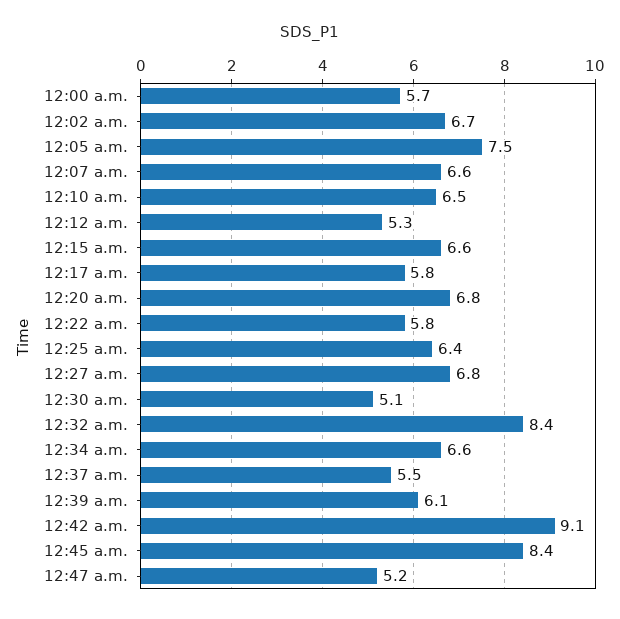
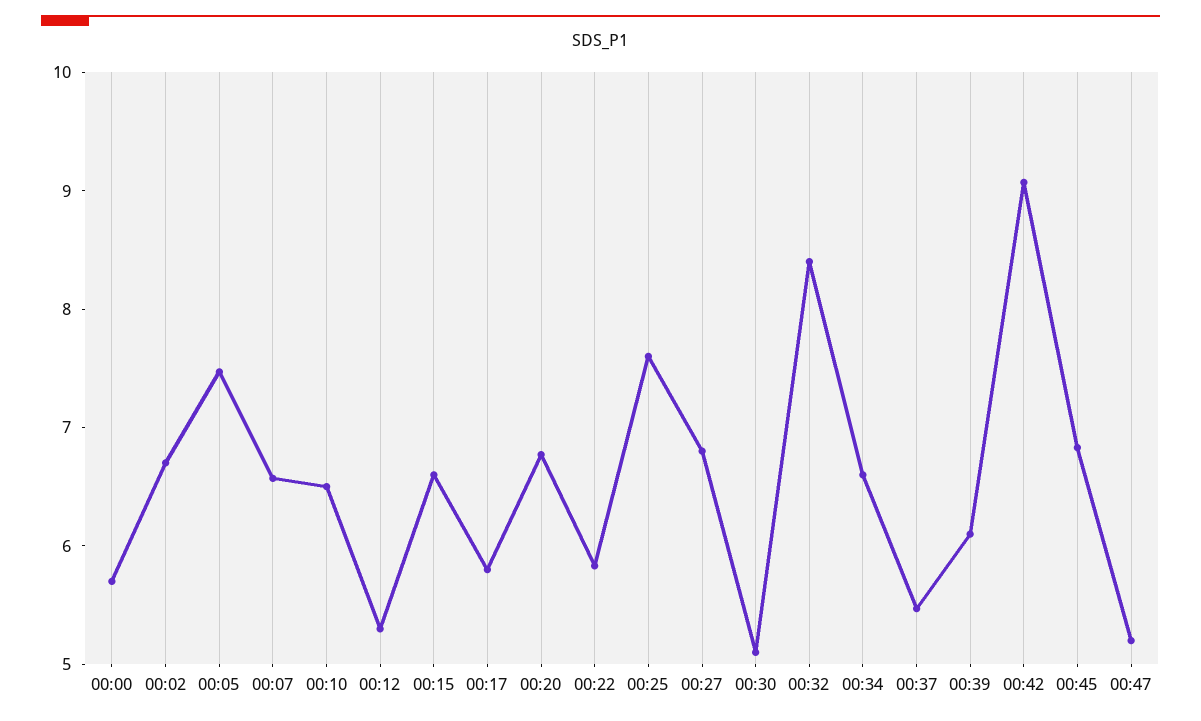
  {
    "12:00 a.m.": 5.7,
    "12:02 a.m.": 6.7,
    "12:05 a.m.": 7.5,
    "12:07 a.m.": 6.6,
    "12:10 a.m.": 6.5,
    "12:12 a.m.": 5.3,
    "12:15 a.m.": 6.6,
    "12:17 a.m.": 5.8,
    "12:20 a.m.": 6.8,
    "12:22 a.m.": 5.8,
-   "12:25 a.m.": 6.4,
+   "12:25 a.m.": 7.6,
    "12:27 a.m.": 6.8,
    "12:30 a.m.": 5.1,
    "12:32 a.m.": 8.4,
    "12:34 a.m.": 6.6,
    "12:37 a.m.": 5.5,
    "12:39 a.m.": 6.1,
    "12:42 a.m.": 9.1,
-   "12:45 a.m.": 8.4,
+   "12:45 a.m.": 6.8,
    "12:47 a.m.": 5.2
  }

